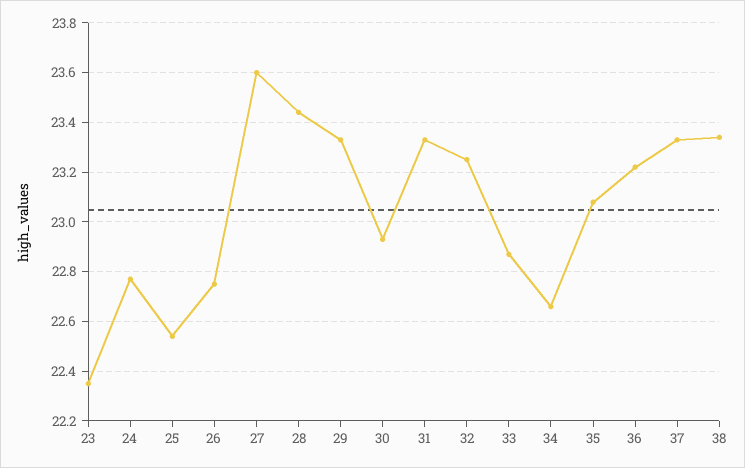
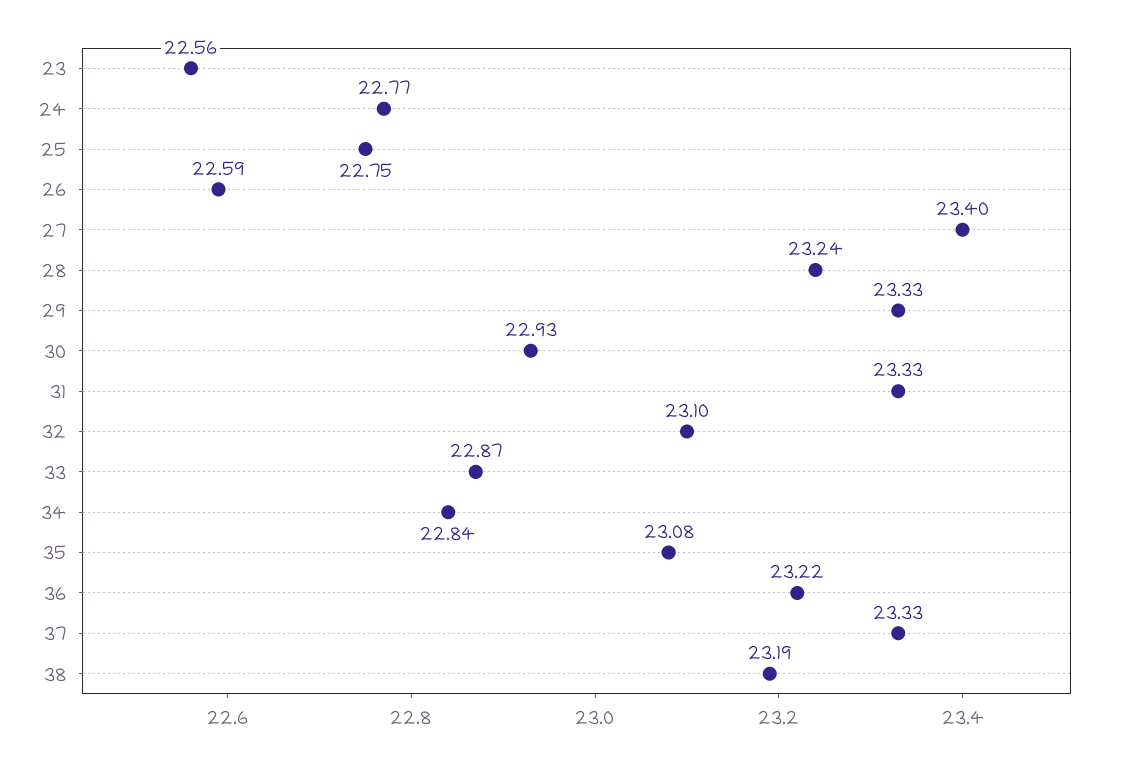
  {
-   "23": 22.35,
+   "23": 22.56,
    "24": 22.77,
-   "25": 22.55,
+   "25": 22.75,
-   "26": 22.75,
+   "26": 22.59,
-   "27": 23.6,
+   "27": 23.4,
-   "28": 23.45,
+   "28": 23.24,
    "29": 23.33,
    "30": 22.93,
    "31": 23.33,
-   "32": 23.25,
+   "32": 23.1,
    "33": 22.87,
-   "34": 22.65,
+   "34": 22.84,
    "35": 23.08,
    "36": 23.22,
    "37": 23.33,
-   "38": 23.35
+   "38": 23.19
  }

